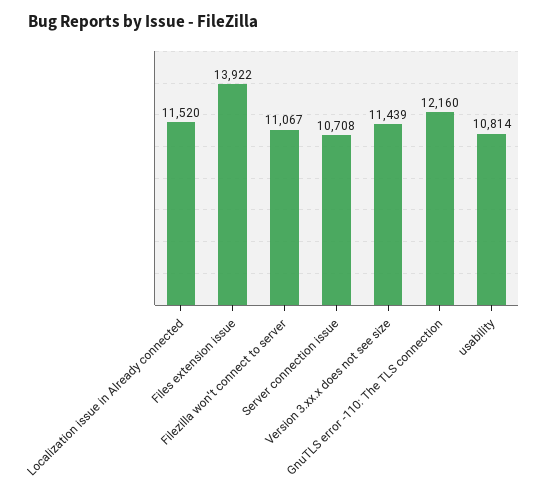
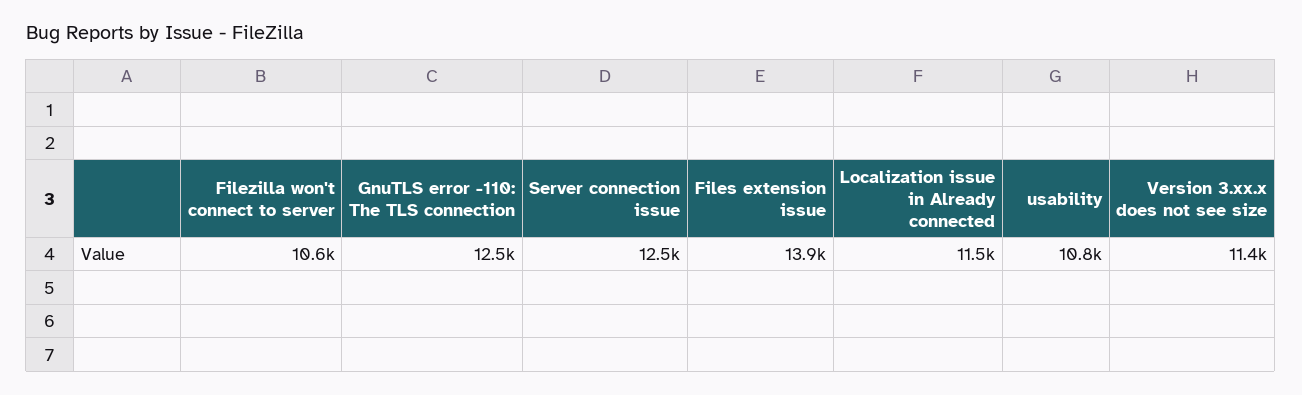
  {
    "Localization issue in Already connected": 11520,
    "Files extension issue": 13922,
-   "Filezilla won't connect to server": 11067,
+   "Filezilla won't connect to server": 10600,
-   "Server connection issue": 10708,
+   "Server connection issue": 12500,
    "Version 3.xx.x does not see size": 11439,
-   "GnuTLS error -110: The TLS connection": 12160,
+   "GnuTLS error -110: The TLS connection": 12500,
    "usability": 10814
  }

